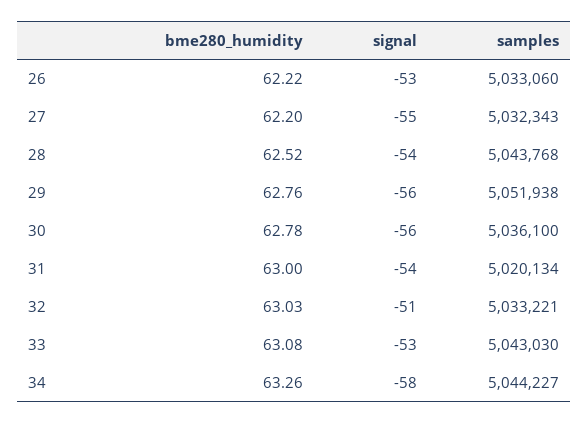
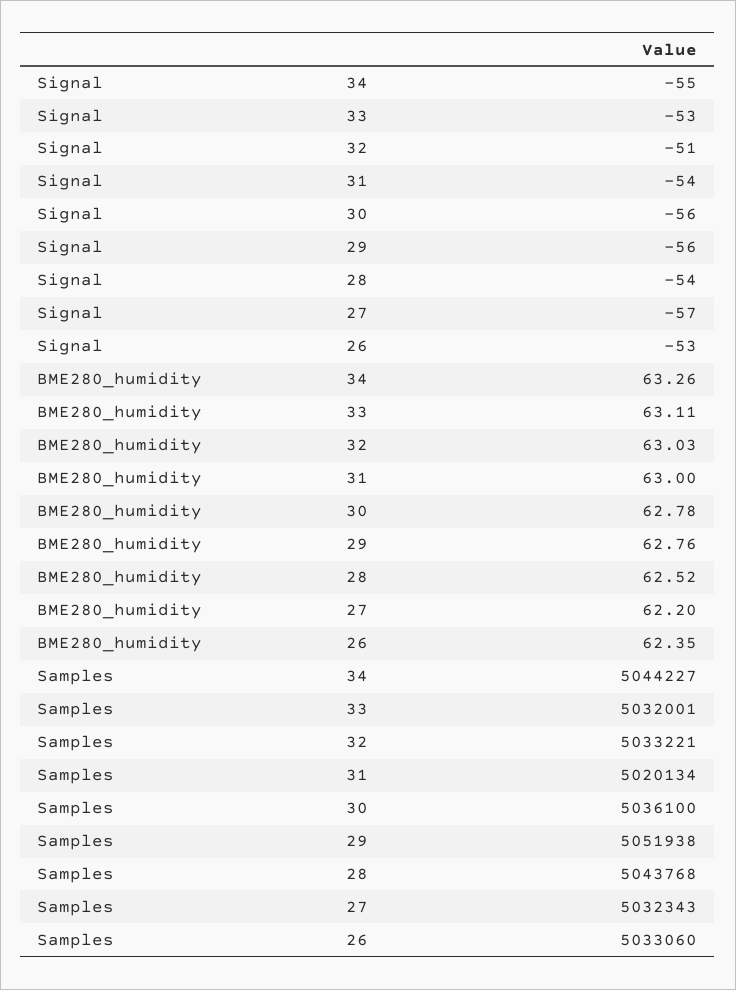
  {
    "bme280_humidity": {
-     "26": 62.22,
+     "26": 62.35,
      "27": 62.2,
      "28": 62.52,
      "29": 62.76,
      "30": 62.78,
      "31": 63,
      "32": 63.03,
-     "33": 63.08,
+     "33": 63.11,
      "34": 63.26
    },
    "signal": {
      "26": -53,
-     "27": -55,
+     "27": -57,
      "28": -54,
      "29": -56,
      "30": -56,
      "31": -54,
      "32": -51,
      "33": -53,
-     "34": -58
+     "34": -55
    },
    "samples": {
      "26": 5033060,
      "27": 5032343,
      "28": 5043768,
      "29": 5051938,
      "30": 5036100,
      "31": 5020134,
      "32": 5033221,
-     "33": 5043030,
+     "33": 5032001,
      "34": 5044227
    }
  }

